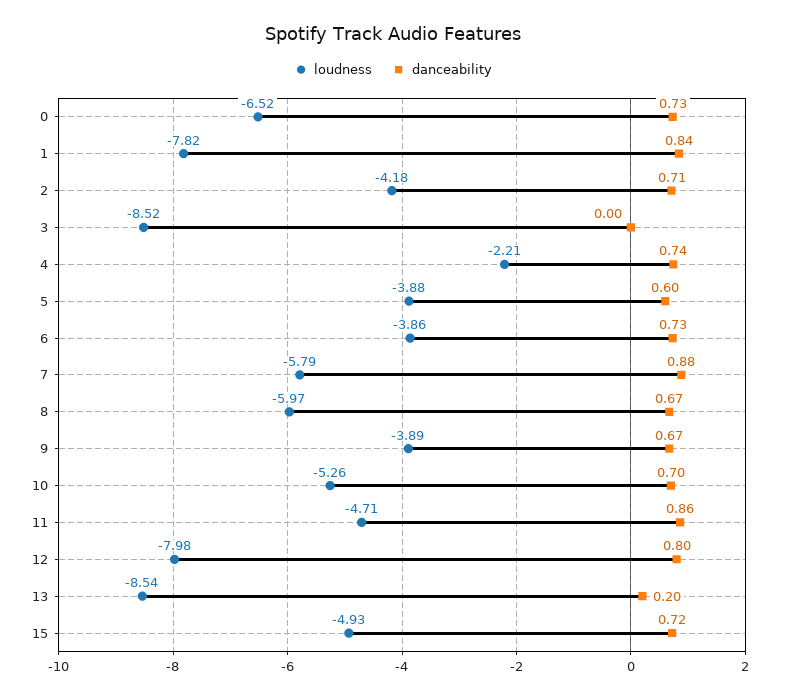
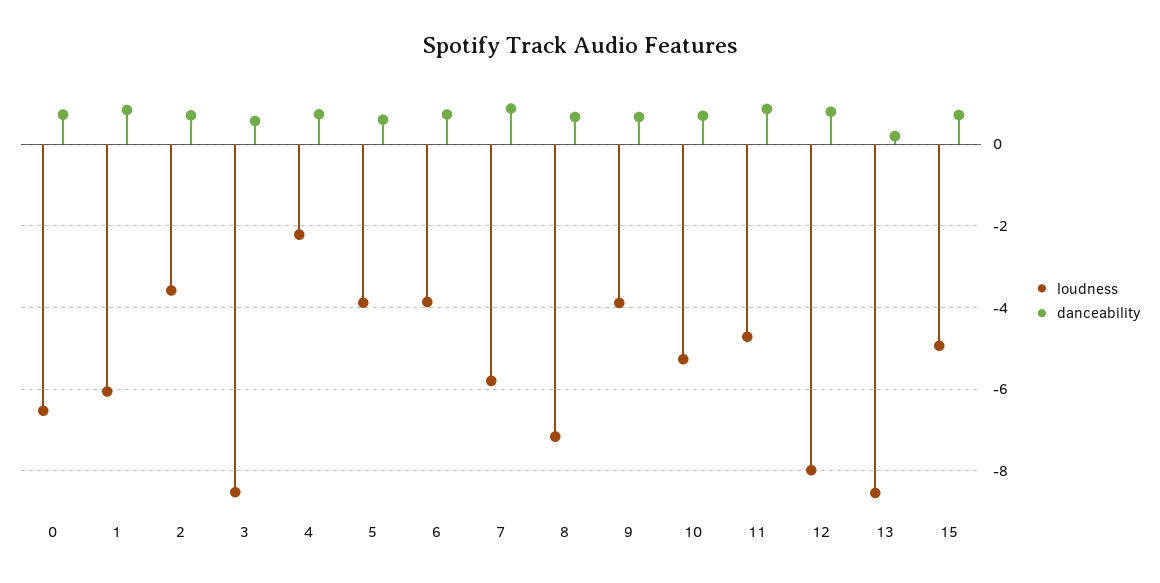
  {
    "loudness": {
      "0": -6.52,
-     "1": -7.82,
+     "1": -6,
-     "2": -4.18,
+     "2": -3.6,
      "3": -8.52,
      "4": -2.21,
      "5": -3.88,
      "6": -3.86,
      "7": -5.79,
-     "8": -5.97,
+     "8": -7.2,
      "9": -3.89,
      "10": -5.26,
      "11": -4.71,
      "12": -7.98,
      "13": -8.54,
      "15": -4.93
    },
    "danceability": {
      "0": 0.73,
      "1": 0.84,
      "2": 0.71,
-     "3": 0,
+     "3": 0.6,
      "4": 0.74,
      "5": 0.6,
      "6": 0.73,
      "7": 0.88,
      "8": 0.67,
      "9": 0.67,
      "10": 0.7,
      "11": 0.86,
      "12": 0.8,
      "13": 0.2,
      "15": 0.72
    }
  }

